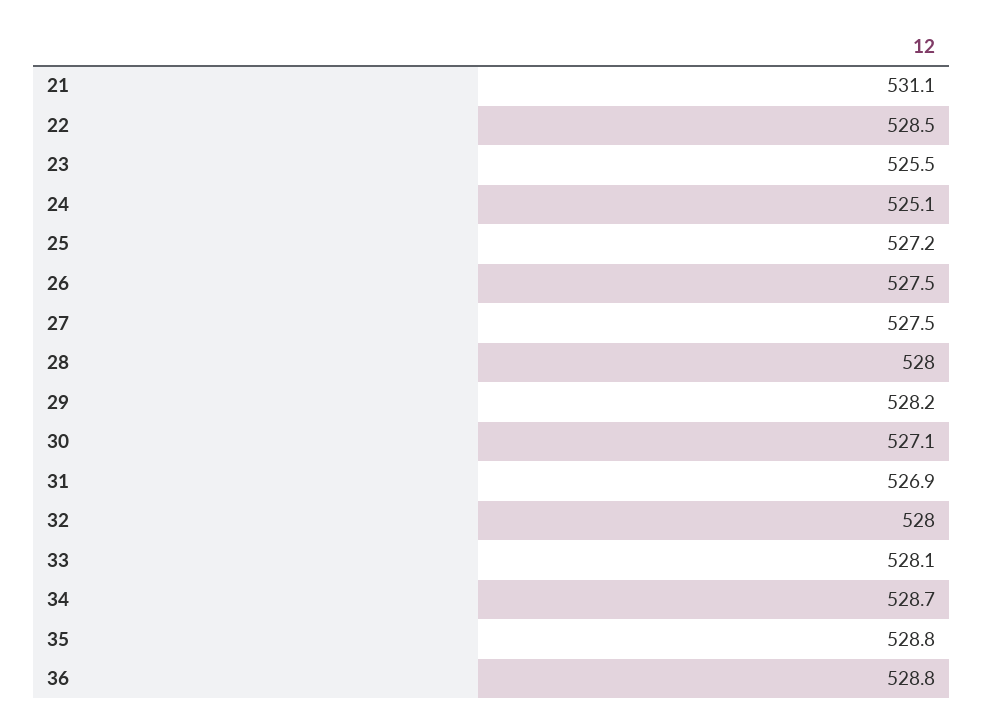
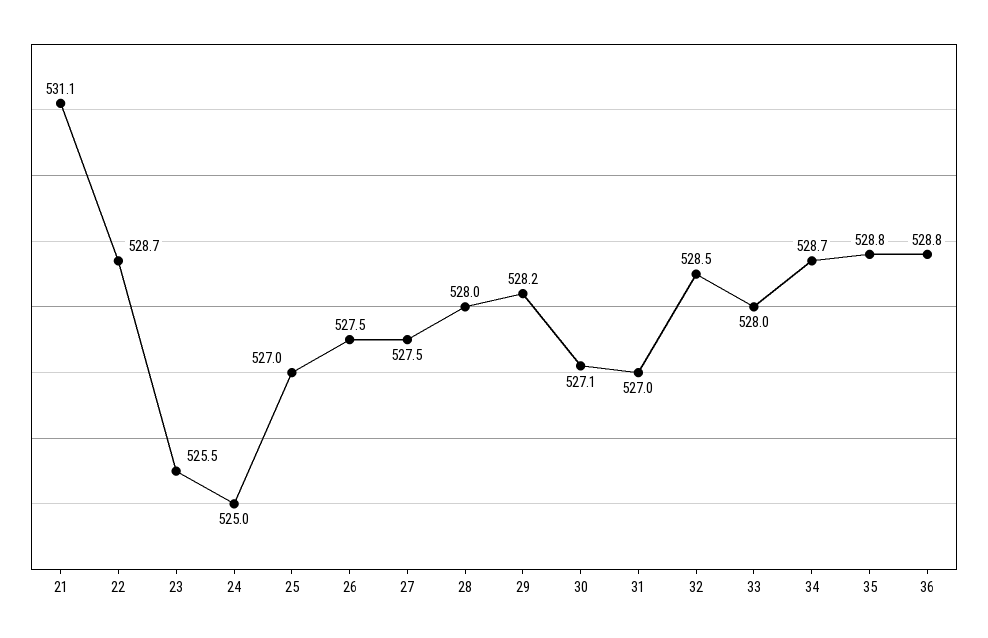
  {
    "21": 531.1,
-   "22": 528.5,
+   "22": 528.7,
    "23": 525.5,
-   "24": 525.1,
+   "24": 525,
-   "25": 527.2,
+   "25": 527,
    "26": 527.5,
    "27": 527.5,
    "28": 528,
    "29": 528.2,
    "30": 527.1,
-   "31": 526.9,
+   "31": 527,
-   "32": 528,
+   "32": 528.5,
-   "33": 528.1,
+   "33": 528,
    "34": 528.7,
    "35": 528.8,
    "36": 528.8
  }

